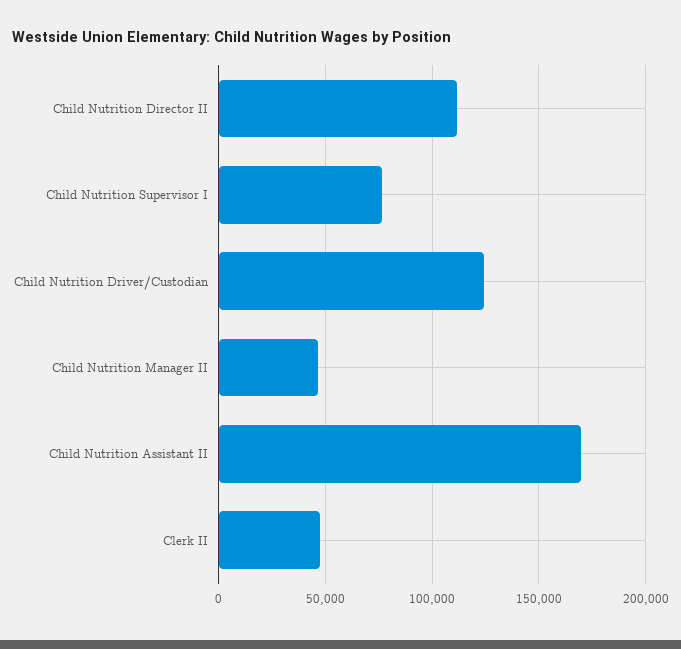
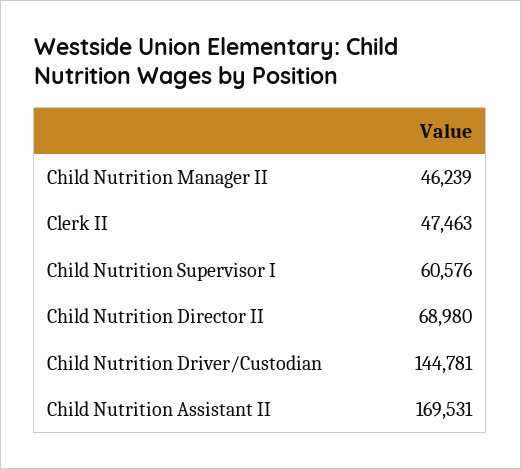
  {
-   "Child Nutrition Director II": 110000,
+   "Child Nutrition Director II": 68980,
-   "Child Nutrition Supervisor I": 75000,
+   "Child Nutrition Supervisor I": 60576,
-   "Child Nutrition Driver/Custodian": 125000,
+   "Child Nutrition Driver/Custodian": 144781,
    "Child Nutrition Manager II": 46239,
    "Child Nutrition Assistant II": 169531,
    "Clerk II": 47463
  }

